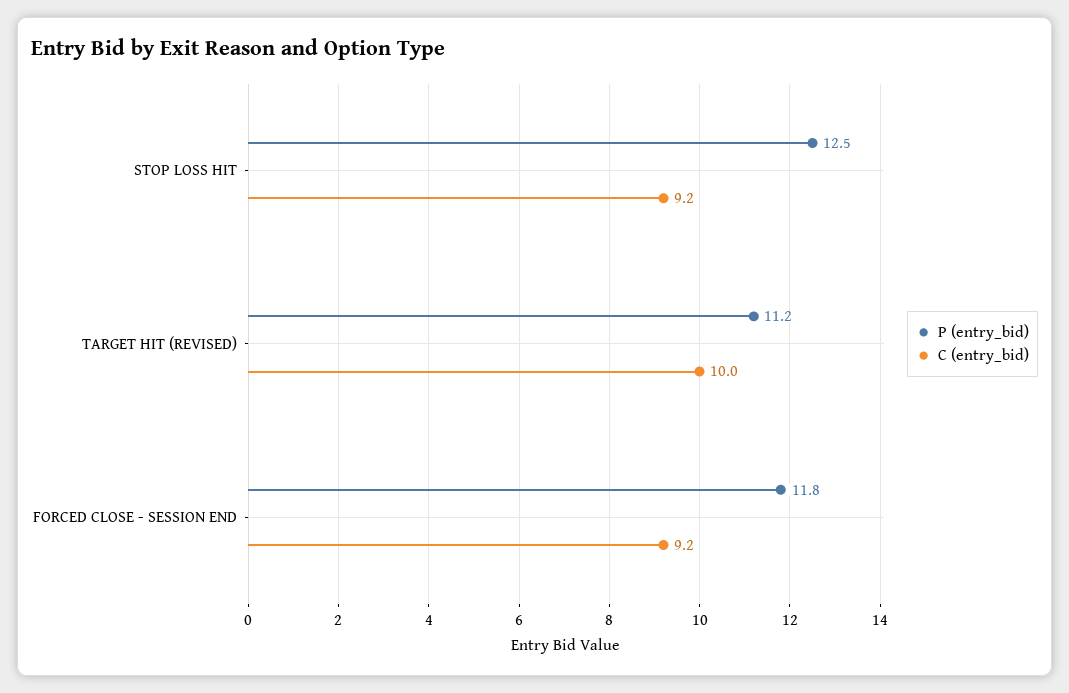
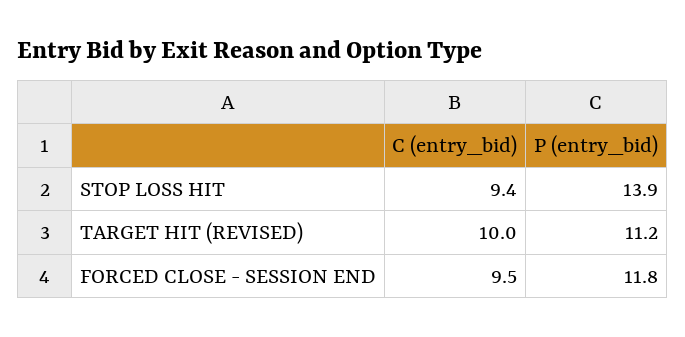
  {
    "P (entry_bid)": {
-     "STOP LOSS HIT": 12.5,
+     "STOP LOSS HIT": 13.9,
      "TARGET HIT (REVISED)": 11.2,
      "FORCED CLOSE - SESSION END": 11.8
    },
    "C (entry_bid)": {
-     "STOP LOSS HIT": 9.2,
+     "STOP LOSS HIT": 9.4,
      "TARGET HIT (REVISED)": 10,
-     "FORCED CLOSE - SESSION END": 9.2
+     "FORCED CLOSE - SESSION END": 9.5
    }
  }

